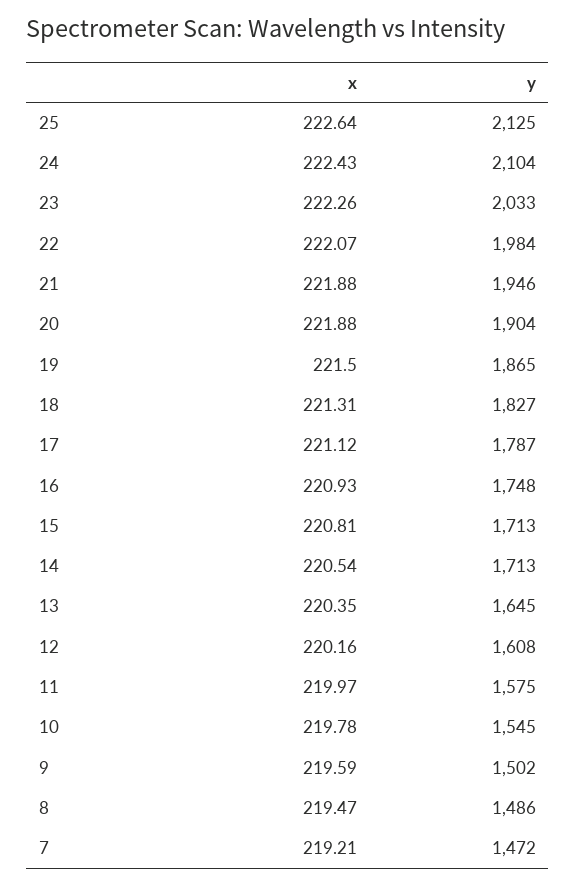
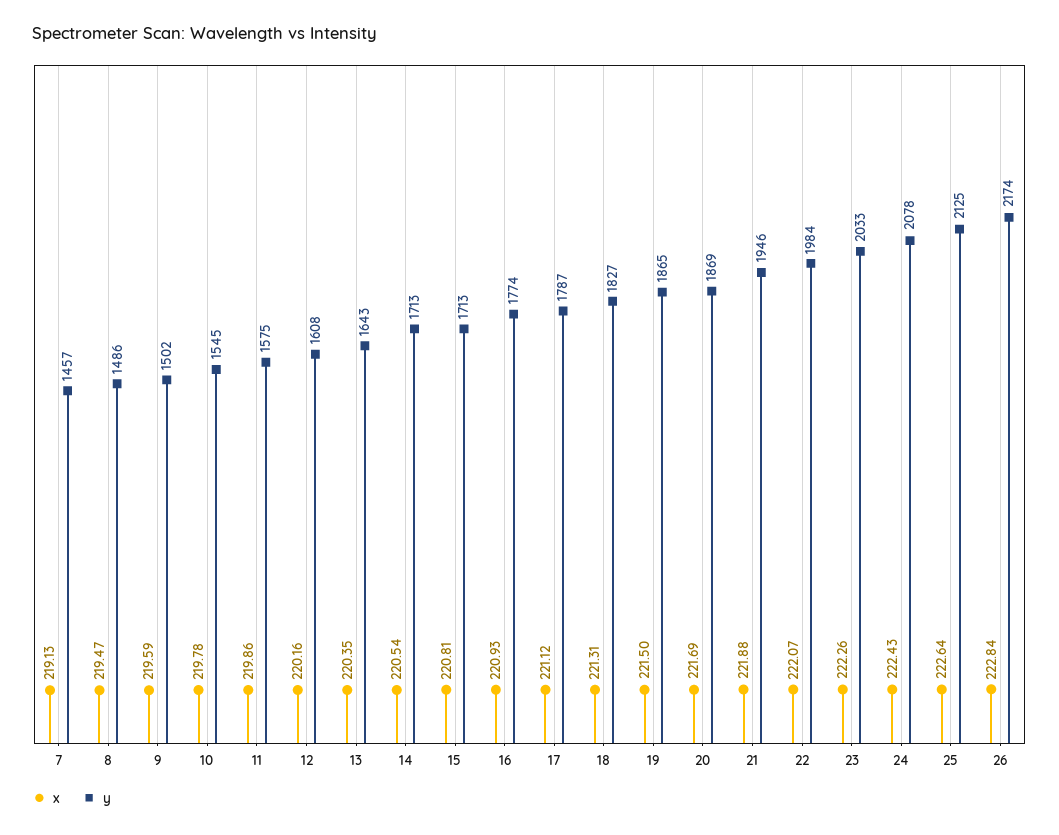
  {
    "x": {
      "25": 222.64,
      "24": 222.43,
      "23": 222.26,
      "22": 222.07,
      "21": 221.88,
-     "20": 221.88,
+     "20": 221.69,
      "19": 221.5,
      "18": 221.31,
      "17": 221.12,
      "16": 220.93,
      "15": 220.81,
      "14": 220.54,
      "13": 220.35,
      "12": 220.16,
-     "11": 219.97,
+     "11": 219.86,
      "10": 219.78,
      "9": 219.59,
      "8": 219.47,
-     "7": 219.21
+     "7": 219.13,
+     "26": 222.84
    },
    "y": {
      "25": 2125,
-     "24": 2104,
+     "24": 2078,
      "23": 2033,
      "22": 1984,
      "21": 1946,
-     "20": 1904,
+     "20": 1869,
      "19": 1865,
      "18": 1827,
      "17": 1787,
-     "16": 1748,
+     "16": 1774,
      "15": 1713,
      "14": 1713,
-     "13": 1645,
+     "13": 1643,
      "12": 1608,
      "11": 1575,
      "10": 1545,
      "9": 1502,
      "8": 1486,
-     "7": 1472
+     "7": 1457,
+     "26": 2174
    }
  }

